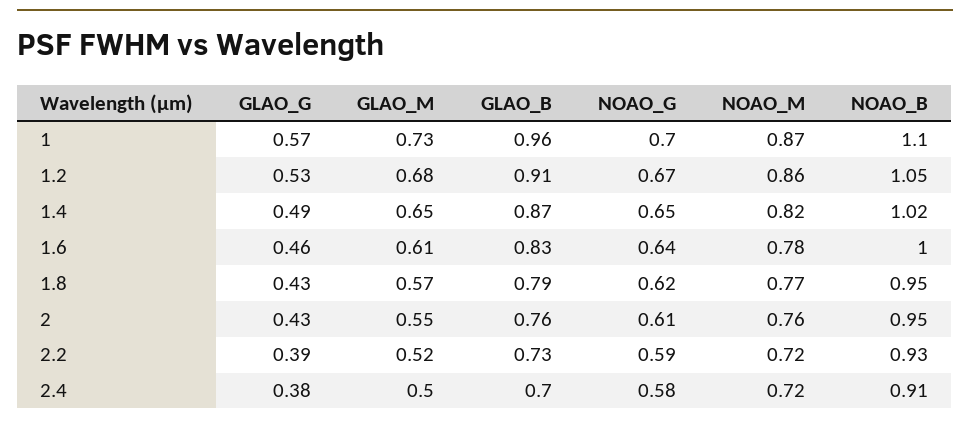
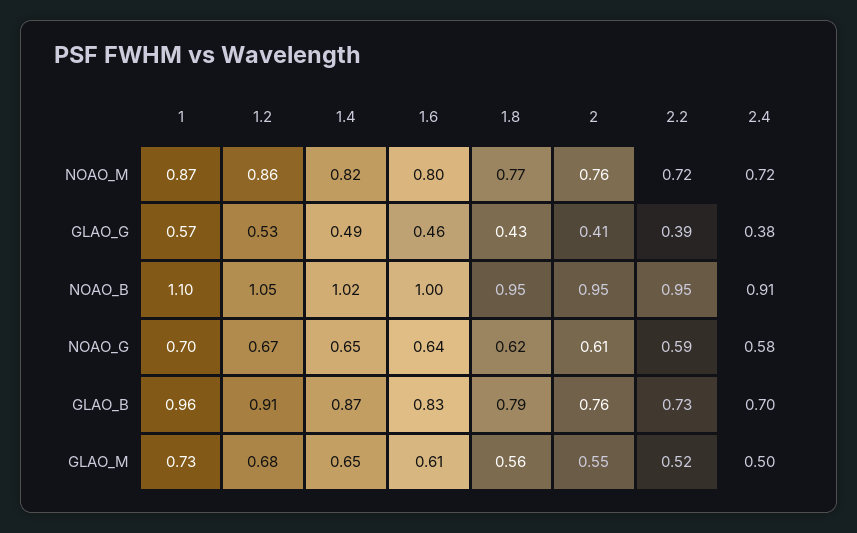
  {
    "GLAO_G": {
      "1": 0.57,
      "1.2": 0.53,
      "1.4": 0.49,
      "1.6": 0.46,
      "1.8": 0.43,
-     "2": 0.43,
+     "2": 0.41,
      "2.2": 0.39,
      "2.4": 0.38
    },
    "GLAO_M": {
      "1": 0.73,
      "1.2": 0.68,
      "1.4": 0.65,
      "1.6": 0.61,
-     "1.8": 0.57,
+     "1.8": 0.56,
      "2": 0.55,
      "2.2": 0.52,
      "2.4": 0.5
    },
    "GLAO_B": {
      "1": 0.96,
      "1.2": 0.91,
      "1.4": 0.87,
      "1.6": 0.83,
      "1.8": 0.79,
      "2": 0.76,
      "2.2": 0.73,
      "2.4": 0.7
    },
    "NOAO_G": {
      "1": 0.7,
      "1.2": 0.67,
      "1.4": 0.65,
      "1.6": 0.64,
      "1.8": 0.62,
      "2": 0.61,
      "2.2": 0.59,
      "2.4": 0.58
    },
    "NOAO_M": {
      "1": 0.87,
      "1.2": 0.86,
      "1.4": 0.82,
-     "1.6": 0.78,
+     "1.6": 0.8,
      "1.8": 0.77,
      "2": 0.76,
      "2.2": 0.72,
      "2.4": 0.72
    },
    "NOAO_B": {
      "1": 1.1,
      "1.2": 1.05,
      "1.4": 1.02,
      "1.6": 1,
      "1.8": 0.95,
      "2": 0.95,
-     "2.2": 0.93,
+     "2.2": 0.95,
      "2.4": 0.91
    }
  }

